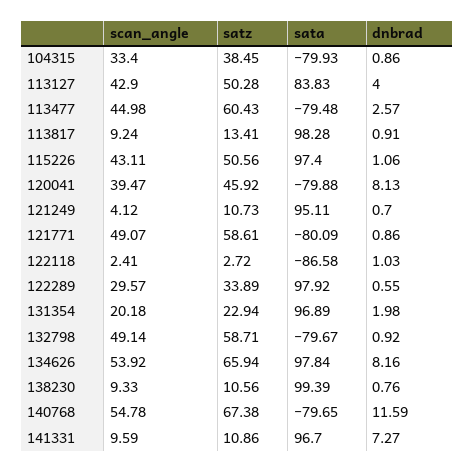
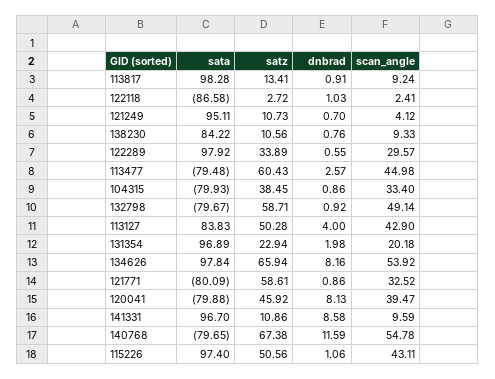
  {
    "scan_angle": {
      "104315": 33.4,
      "113127": 42.9,
      "113477": 44.98,
      "113817": 9.24,
      "115226": 43.11,
      "120041": 39.47,
      "121249": 4.12,
-     "121771": 49.07,
+     "121771": 32.52,
      "122118": 2.41,
      "122289": 29.57,
      "131354": 20.18,
      "132798": 49.14,
      "134626": 53.92,
      "138230": 9.33,
      "140768": 54.78,
      "141331": 9.59
    },
    "satz": {
      "104315": 38.45,
      "113127": 50.28,
      "113477": 60.43,
      "113817": 13.41,
      "115226": 50.56,
      "120041": 45.92,
      "121249": 10.73,
      "121771": 58.61,
      "122118": 2.72,
      "122289": 33.89,
      "131354": 22.94,
      "132798": 58.71,
      "134626": 65.94,
      "138230": 10.56,
      "140768": 67.38,
      "141331": 10.86
    },
    "sata": {
      "104315": -79.93,
      "113127": 83.83,
      "113477": -79.48,
      "113817": 98.28,
      "115226": 97.4,
      "120041": -79.88,
      "121249": 95.11,
      "121771": -80.09,
      "122118": -86.58,
      "122289": 97.92,
      "131354": 96.89,
      "132798": -79.67,
      "134626": 97.84,
-     "138230": 99.39,
+     "138230": 84.22,
      "140768": -79.65,
      "141331": 96.7
    },
    "dnbrad": {
      "104315": 0.86,
      "113127": 4,
      "113477": 2.57,
      "113817": 0.91,
      "115226": 1.06,
      "120041": 8.13,
      "121249": 0.7,
      "121771": 0.86,
      "122118": 1.03,
      "122289": 0.55,
      "131354": 1.98,
      "132798": 0.92,
      "134626": 8.16,
      "138230": 0.76,
      "140768": 11.59,
-     "141331": 7.27
+     "141331": 8.58
    }
  }

